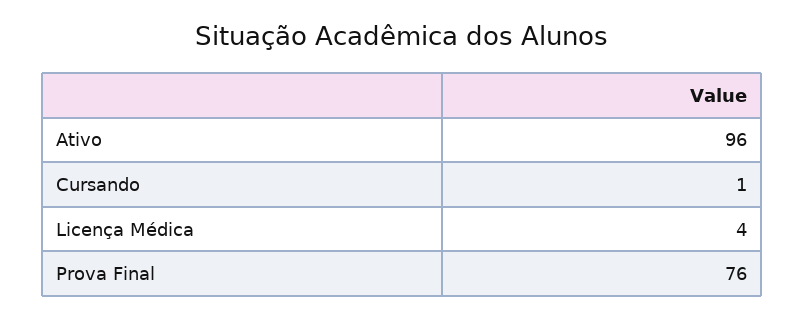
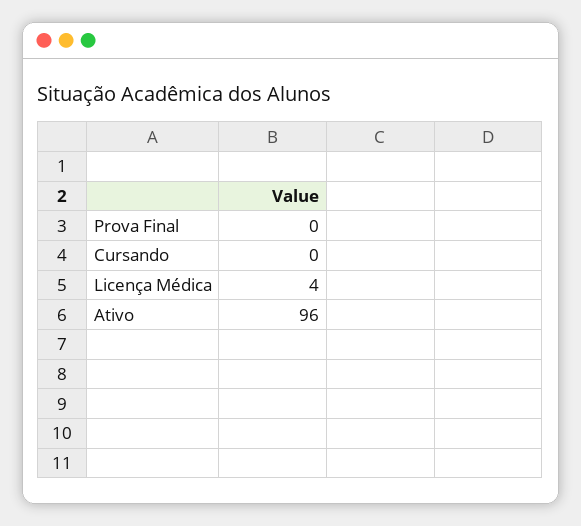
  {
    "Ativo": 96,
-   "Cursando": 1,
+   "Cursando": 0,
    "Licença Médica": 4,
-   "Prova Final": 76
+   "Prova Final": 0
  }

